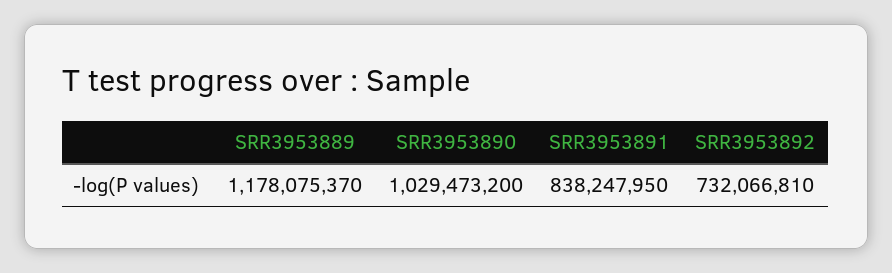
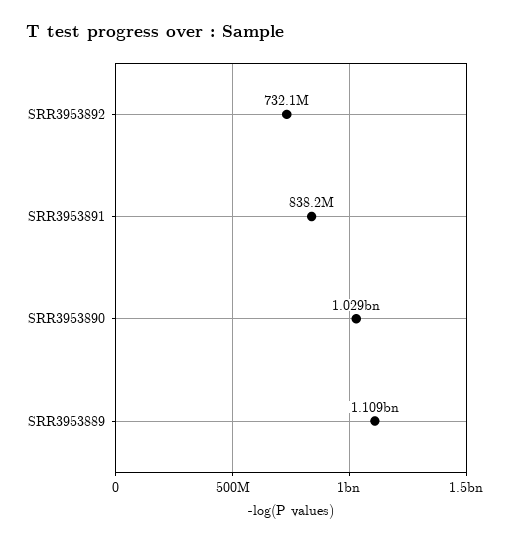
  {
-   "SRR3953889": 1178075370,
+   "SRR3953889": 1109000000,
    "SRR3953890": 1029473200,
    "SRR3953891": 838247950,
    "SRR3953892": 732066810
  }

